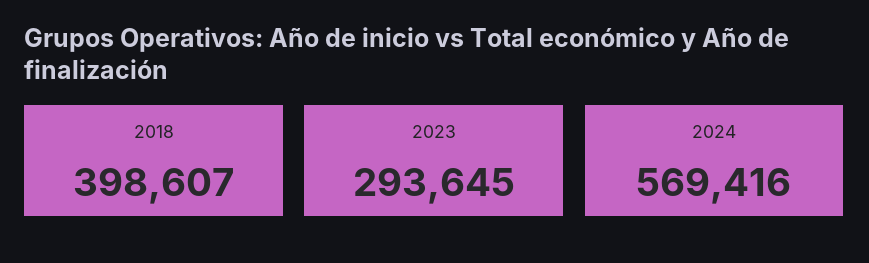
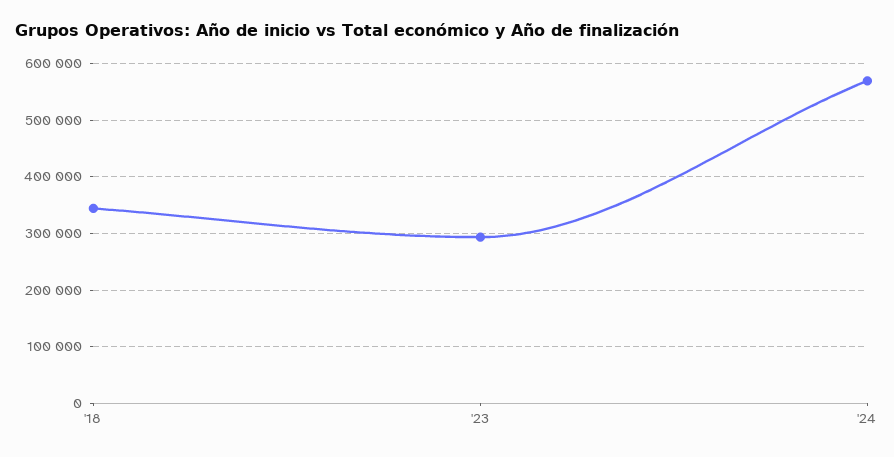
  {
-   "2018": 398607,
+   "2018": 340000,
    "2023": 293645,
    "2024": 569416
  }

